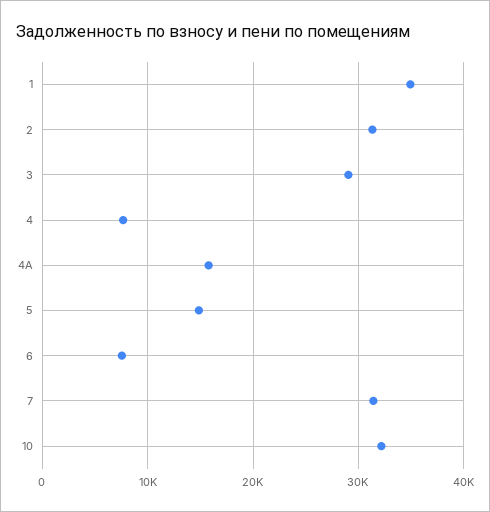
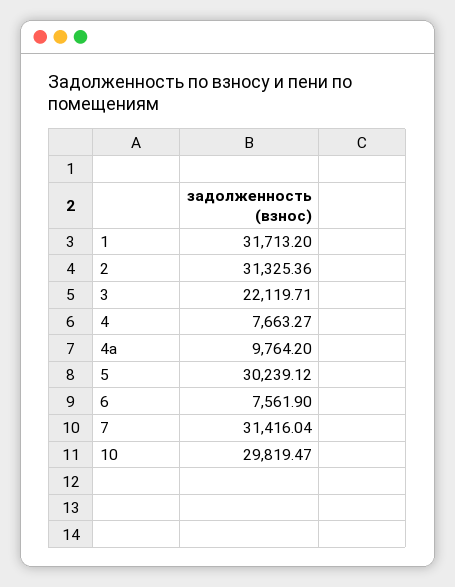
  {
-   "1": 35000,
+   "1": 31713.2,
    "2": 31325.36,
-   "3": 29000,
+   "3": 22119.71,
    "4": 7663.27,
-   "4А": 16000,
+   "4А": 9764.2,
-   "5": 15000,
+   "5": 30239.12,
    "6": 7561.9,
    "7": 31416.04,
-   "10": 32000
+   "10": 29819.47
  }

